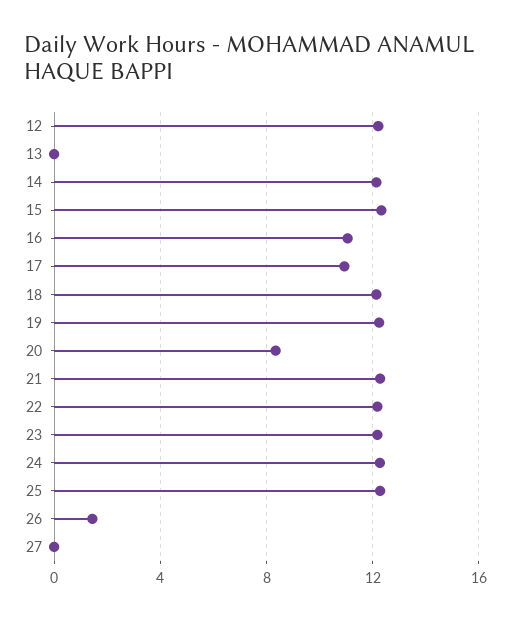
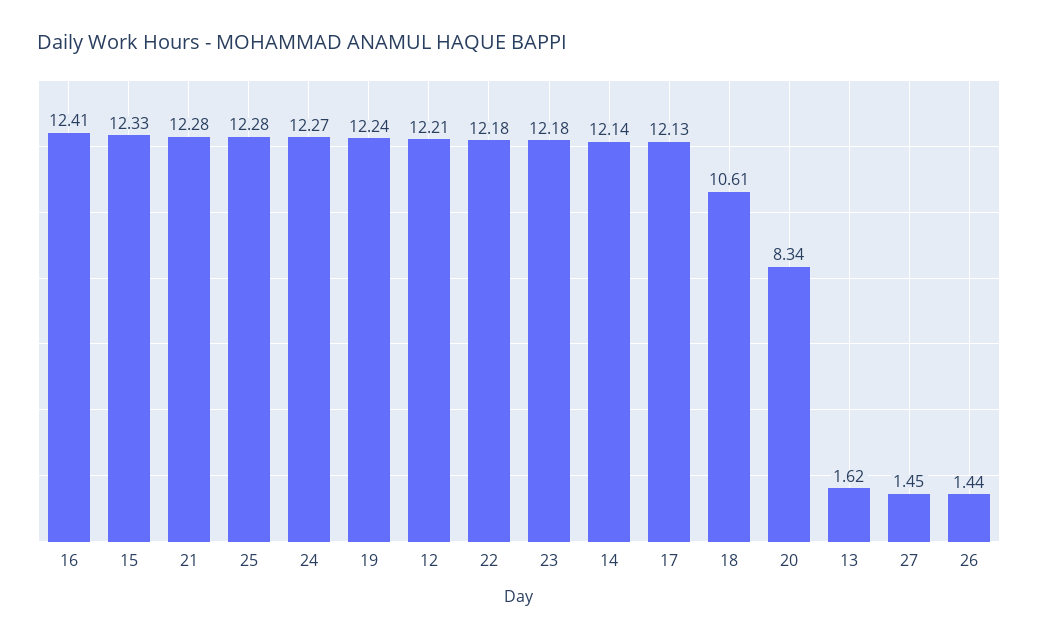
  {
    "12": 12.21,
-   "13": 0,
+   "13": 1.62,
    "14": 12.14,
    "15": 12.33,
-   "16": 11,
+   "16": 12.41,
-   "17": 11,
+   "17": 12.13,
-   "18": 12,
+   "18": 10.61,
    "19": 12.24,
    "20": 8.34,
    "21": 12.28,
    "22": 12.18,
    "23": 12.18,
    "24": 12.27,
    "25": 12.28,
    "26": 1.44,
-   "27": 0
+   "27": 1.45
  }

